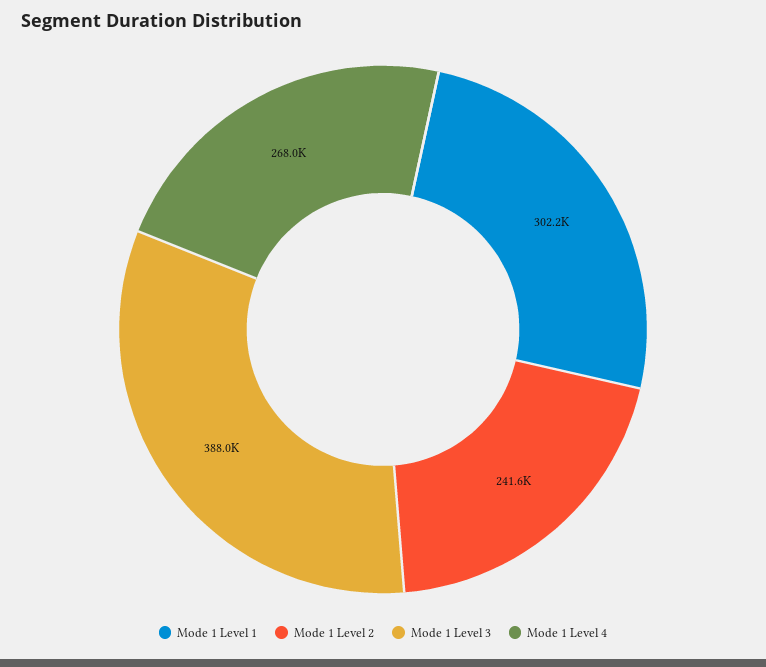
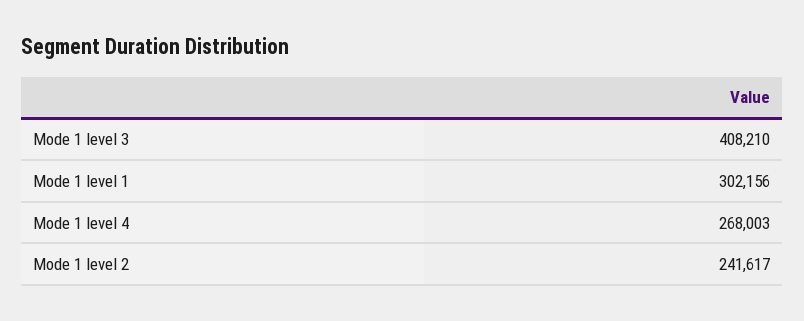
  {
    "Mode 1 Level 1": 302156,
    "Mode 1 Level 2": 241617,
-   "Mode 1 Level 3": 388000,
+   "Mode 1 Level 3": 408210,
    "Mode 1 Level 4": 268003
  }

